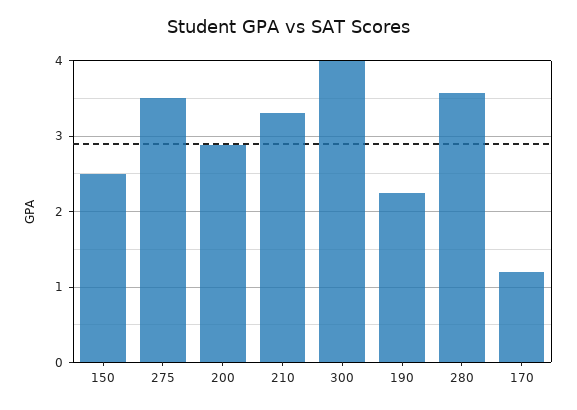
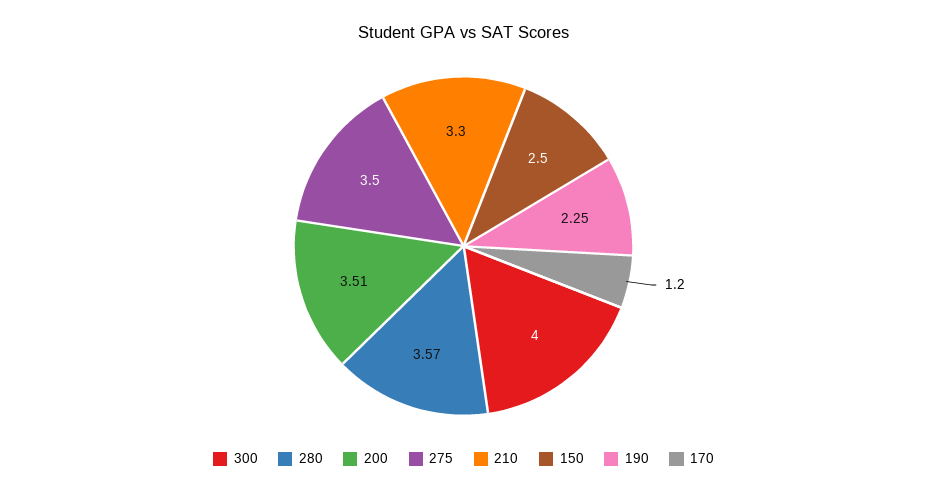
  {
    "150": 2.5,
    "275": 3.5,
-   "200": 2.9,
+   "200": 3.51,
    "210": 3.3,
    "300": 4,
    "190": 2.25,
    "280": 3.57,
    "170": 1.2
  }

